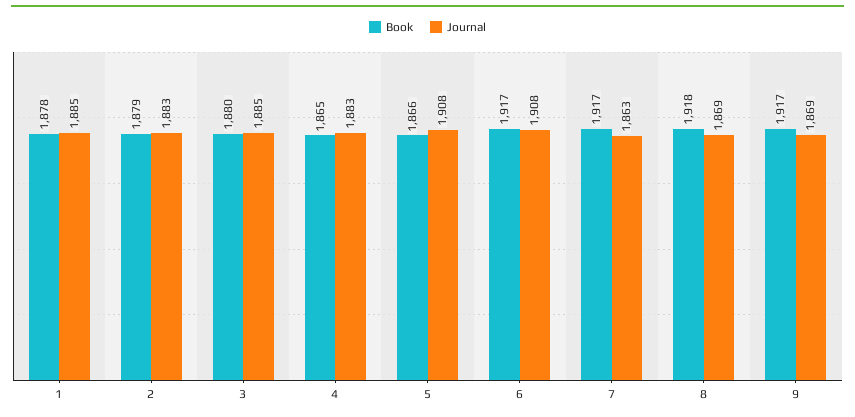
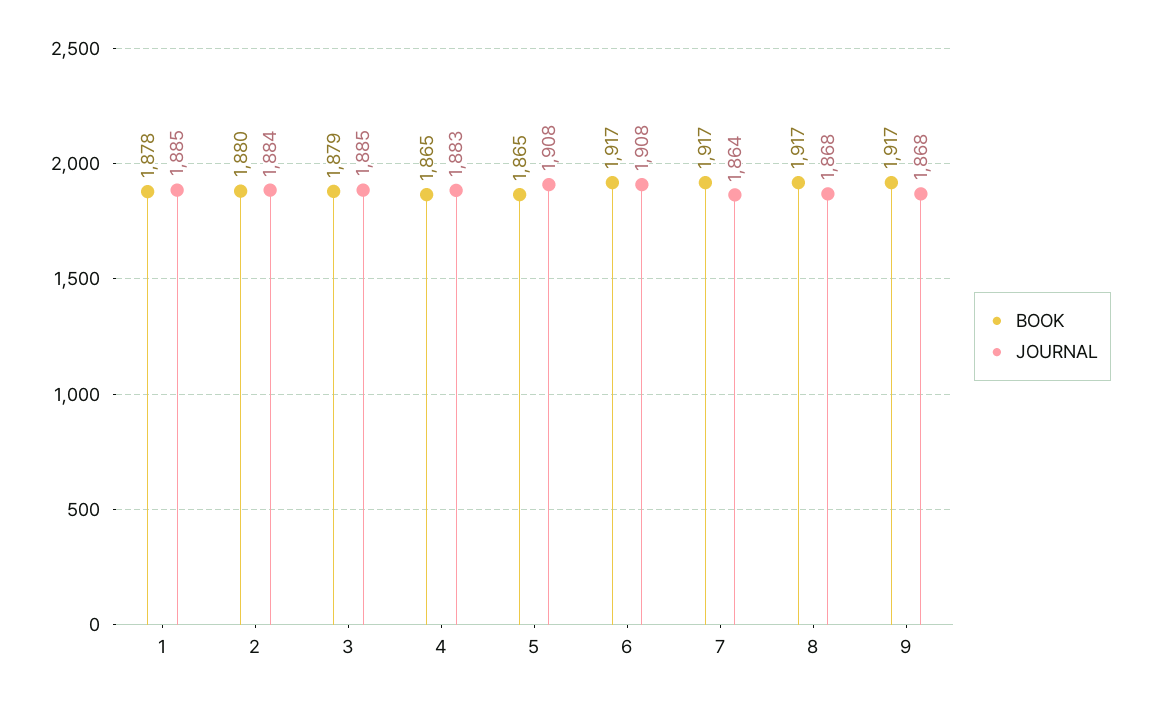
  {
    "Book": {
      "1": 1878,
-     "2": 1879,
+     "2": 1880,
-     "3": 1880,
+     "3": 1879,
      "4": 1865,
-     "5": 1866,
+     "5": 1865,
      "6": 1917,
      "7": 1917,
-     "8": 1918,
+     "8": 1917,
      "9": 1917
    },
    "Journal": {
      "1": 1885,
-     "2": 1883,
+     "2": 1884,
      "3": 1885,
      "4": 1883,
      "5": 1908,
      "6": 1908,
-     "7": 1863,
+     "7": 1864,
-     "8": 1869,
+     "8": 1868,
-     "9": 1869
+     "9": 1868
    }
  }

